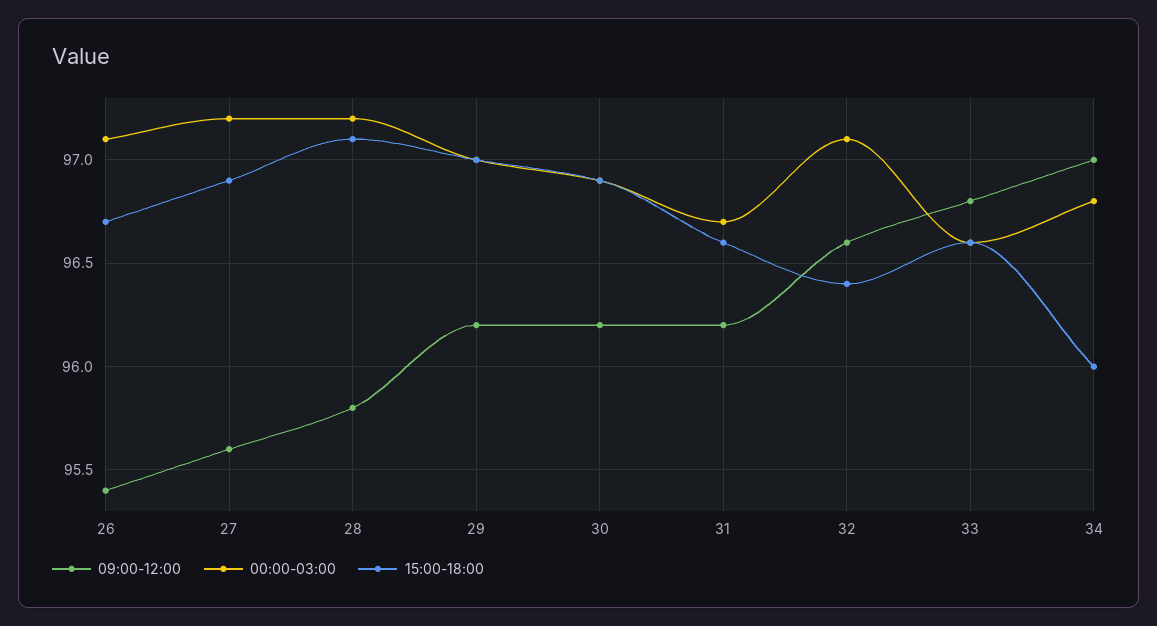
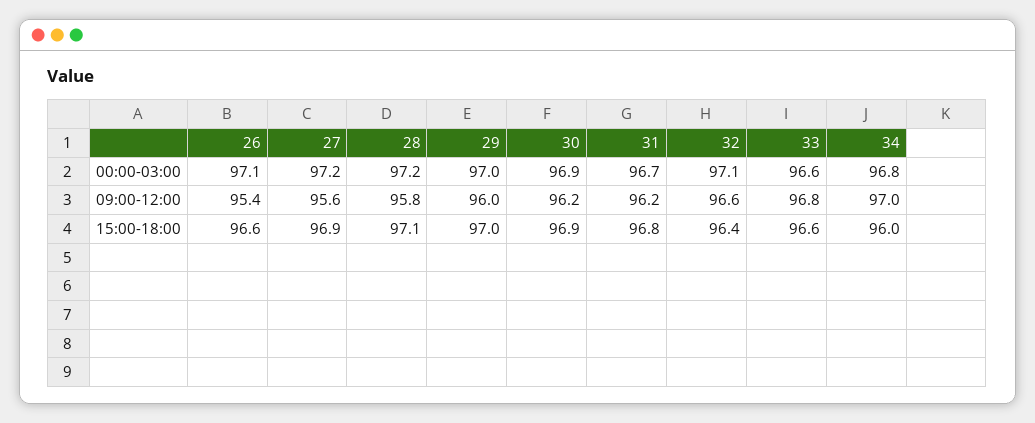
  {
    "09:00-12:00": {
      "26": 95.4,
      "27": 95.6,
      "28": 95.8,
-     "29": 96.2,
+     "29": 96,
      "30": 96.2,
      "31": 96.2,
      "32": 96.6,
      "33": 96.8,
      "34": 97
    },
    "00:00-03:00": {
      "26": 97.1,
      "27": 97.2,
      "28": 97.2,
      "29": 97,
      "30": 96.9,
      "31": 96.7,
      "32": 97.1,
      "33": 96.6,
      "34": 96.8
    },
    "15:00-18:00": {
-     "26": 96.7,
+     "26": 96.6,
      "27": 96.9,
      "28": 97.1,
      "29": 97,
      "30": 96.9,
-     "31": 96.6,
+     "31": 96.8,
      "32": 96.4,
      "33": 96.6,
      "34": 96
    }
  }

